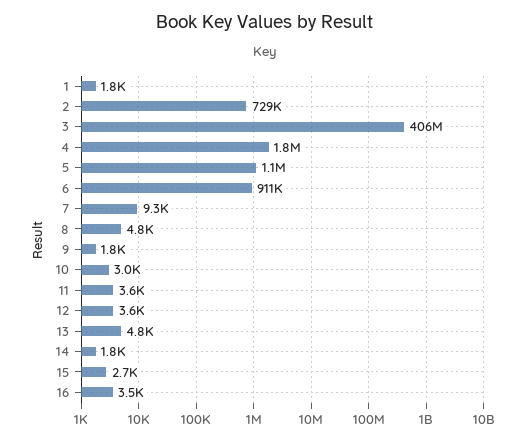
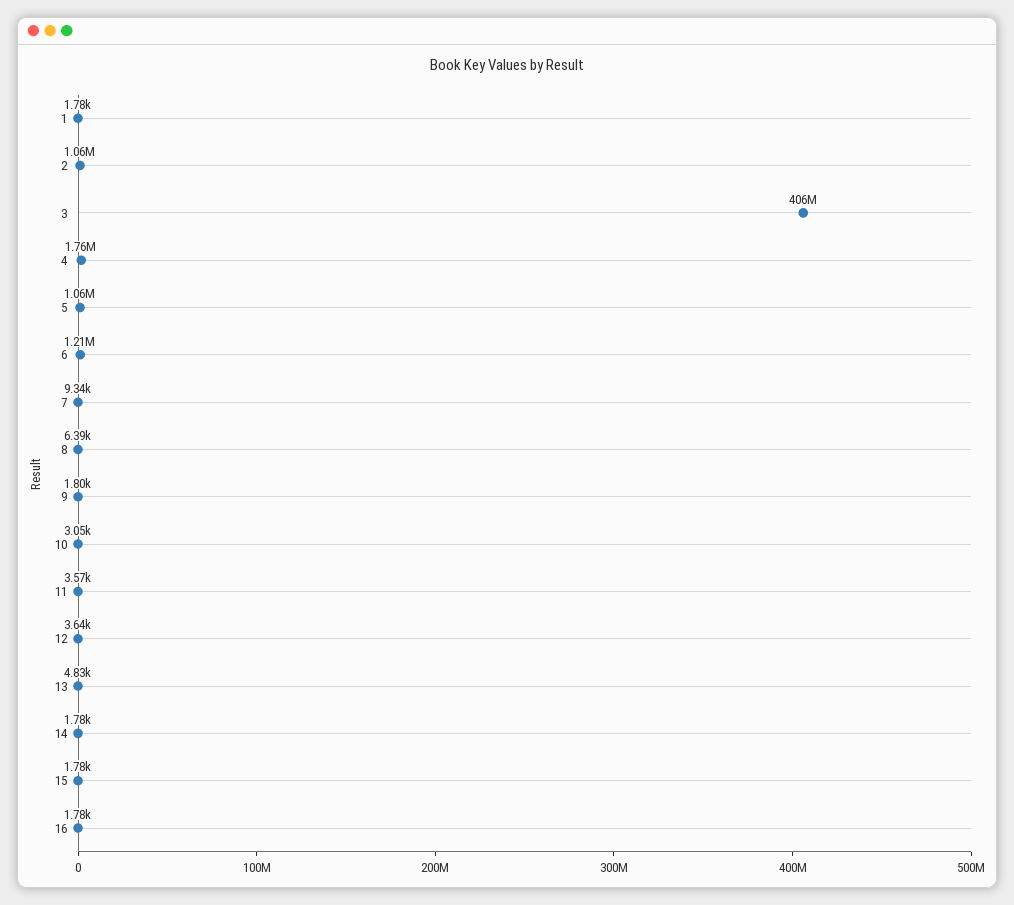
  {
    "1": 1780,
-   "2": 729000,
+   "2": 1060000,
    "3": 406000000,
    "4": 1760000,
    "5": 1060000,
-   "6": 911000,
+   "6": 1210000,
    "7": 9340,
-   "8": 4800,
+   "8": 6390,
    "9": 1800,
    "10": 3050,
    "11": 3570,
    "12": 3640,
    "13": 4830,
    "14": 1780,
-   "15": 2700,
+   "15": 1780,
-   "16": 3500
+   "16": 1780
  }

